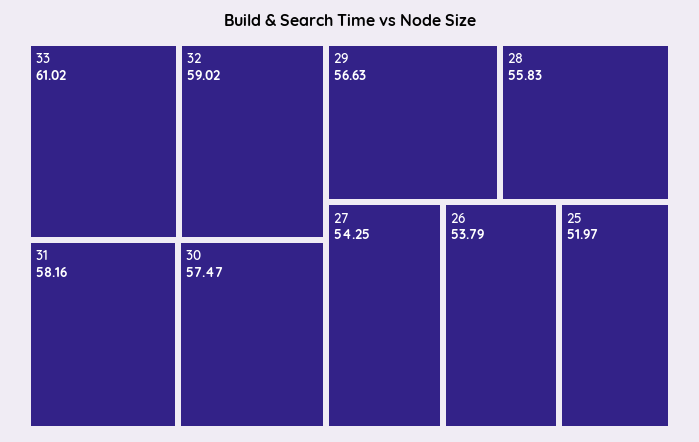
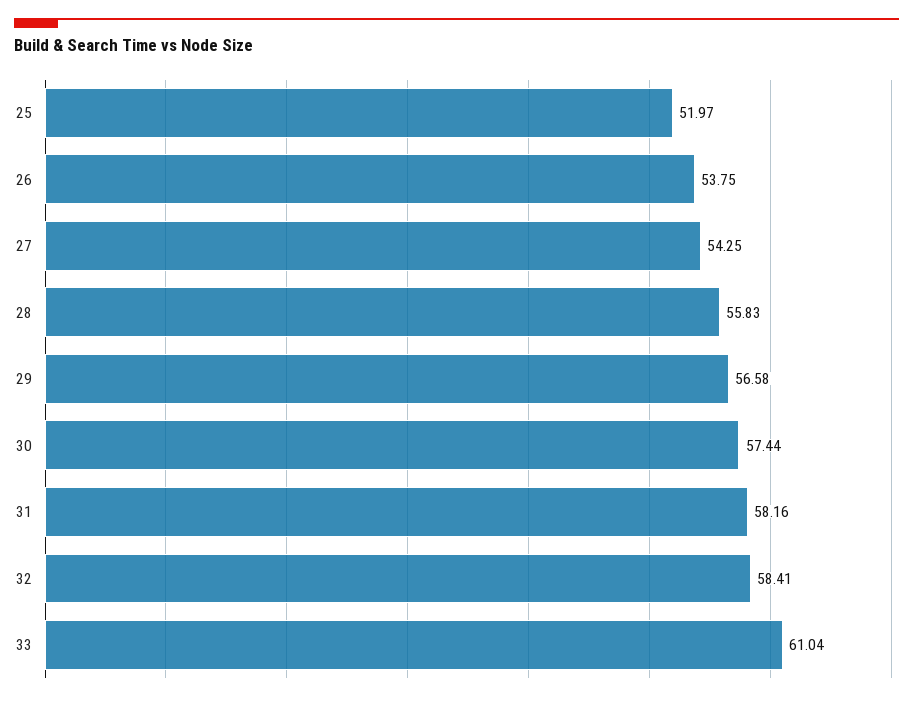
  {
-   "33": 61.02,
+   "33": 61.04,
-   "32": 59.02,
+   "32": 58.41,
    "31": 58.16,
-   "30": 57.47,
+   "30": 57.44,
-   "29": 56.63,
+   "29": 56.58,
    "28": 55.83,
    "27": 54.25,
-   "26": 53.79,
+   "26": 53.75,
    "25": 51.97
  }

